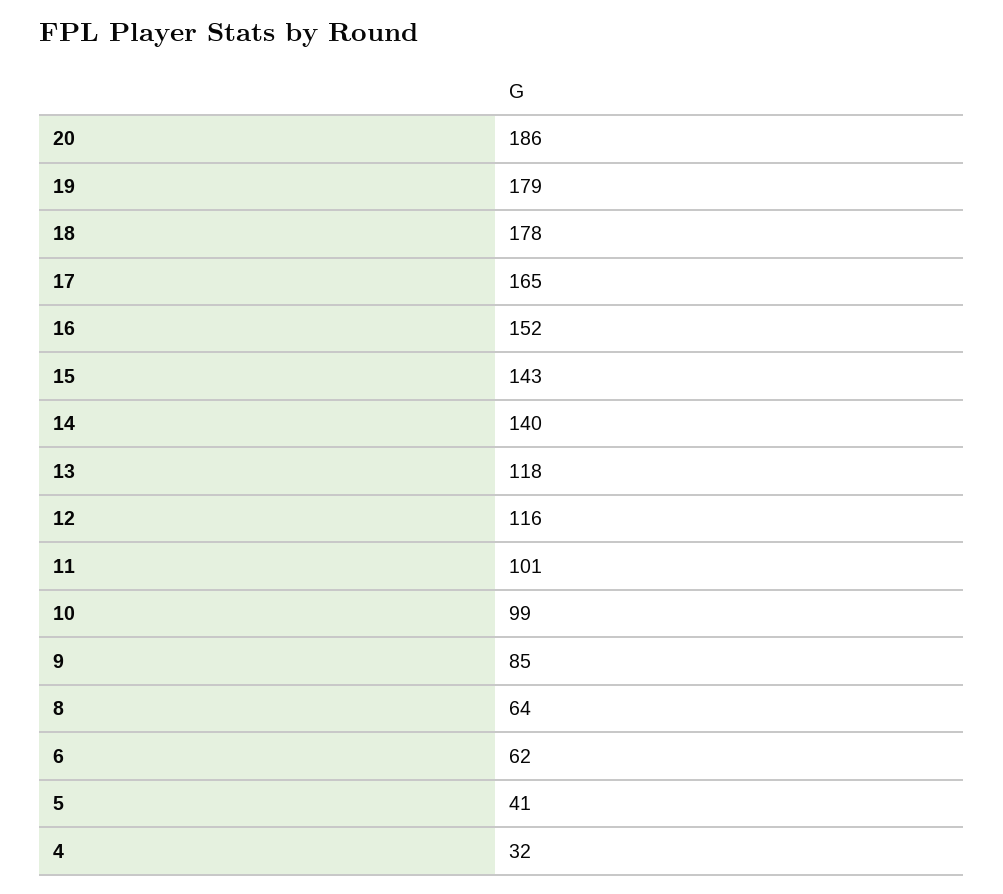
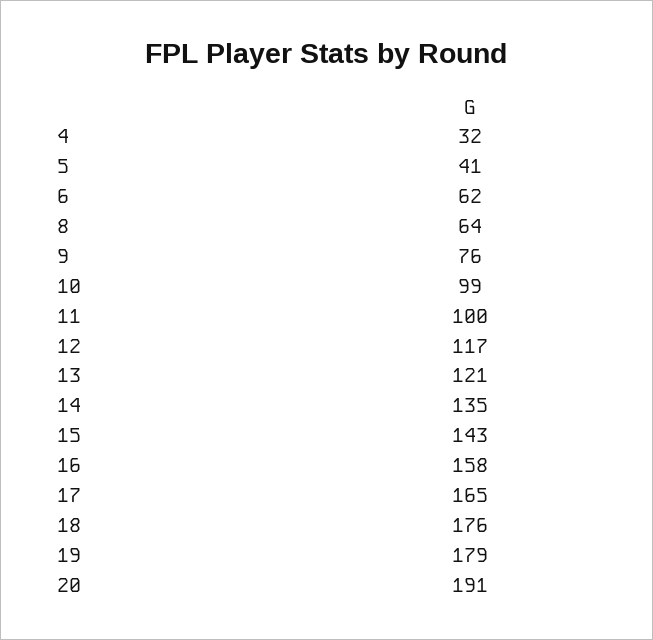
  {
-   "20": 186,
+   "20": 191,
    "19": 179,
-   "18": 178,
+   "18": 176,
    "17": 165,
-   "16": 152,
+   "16": 158,
    "15": 143,
-   "14": 140,
+   "14": 135,
-   "13": 118,
+   "13": 121,
-   "12": 116,
+   "12": 117,
-   "11": 101,
+   "11": 100,
    "10": 99,
-   "9": 85,
+   "9": 76,
    "8": 64,
    "6": 62,
    "5": 41,
    "4": 32
  }

